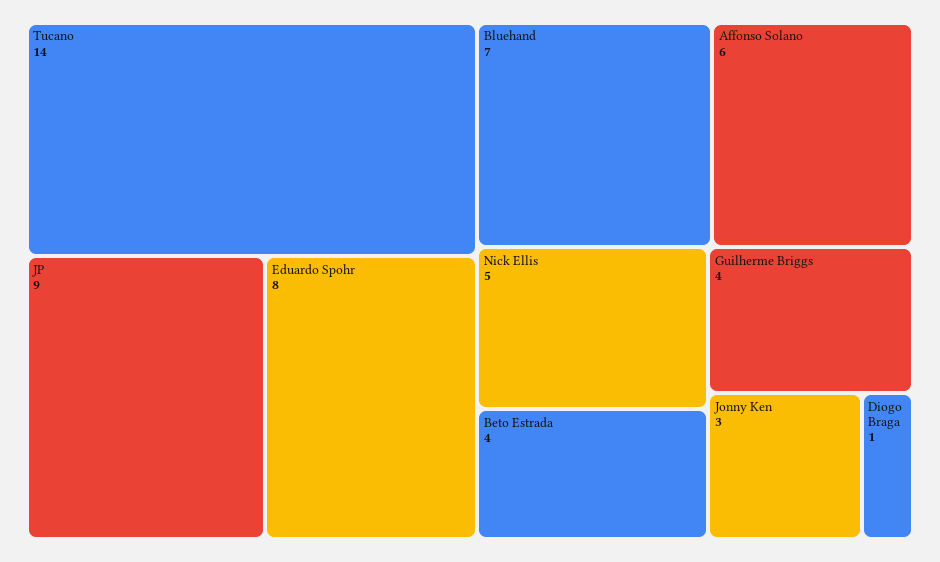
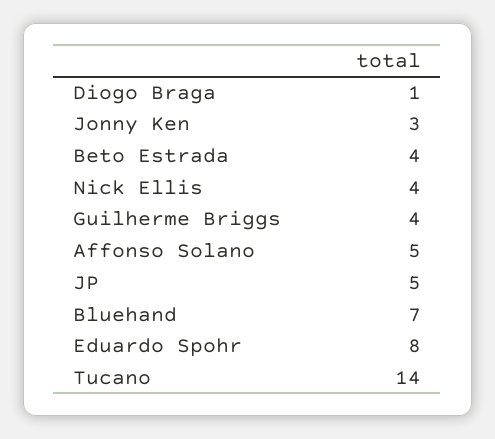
  {
    "Tucano": 14,
-   "JP": 9,
+   "JP": 5,
    "Eduardo Spohr": 8,
    "Bluehand": 7,
-   "Affonso Solano": 6,
+   "Affonso Solano": 5,
-   "Nick Ellis": 5,
+   "Nick Ellis": 4,
    "Beto Estrada": 4,
    "Guilherme Briggs": 4,
    "Jonny Ken": 3,
    "Diogo Braga": 1
  }

